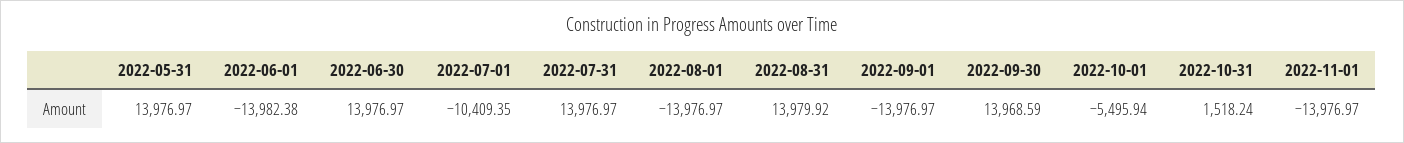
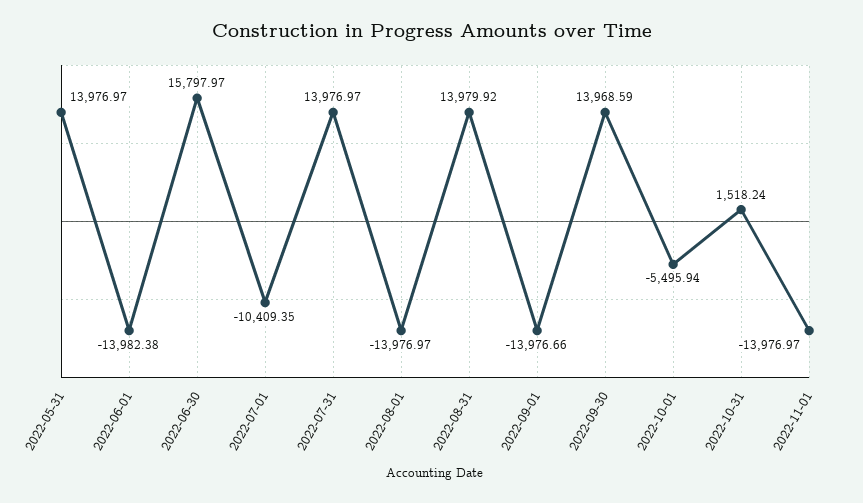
  {
    "2022-05-31": 13976.97,
    "2022-06-01": -13982.38,
-   "2022-06-30": 13976.97,
+   "2022-06-30": 15797.97,
    "2022-07-01": -10409.35,
    "2022-07-31": 13976.97,
    "2022-08-01": -13976.97,
    "2022-08-31": 13979.92,
-   "2022-09-01": -13976.97,
+   "2022-09-01": -13976.66,
    "2022-09-30": 13968.59,
    "2022-10-01": -5495.94,
    "2022-10-31": 1518.24,
    "2022-11-01": -13976.97
  }

